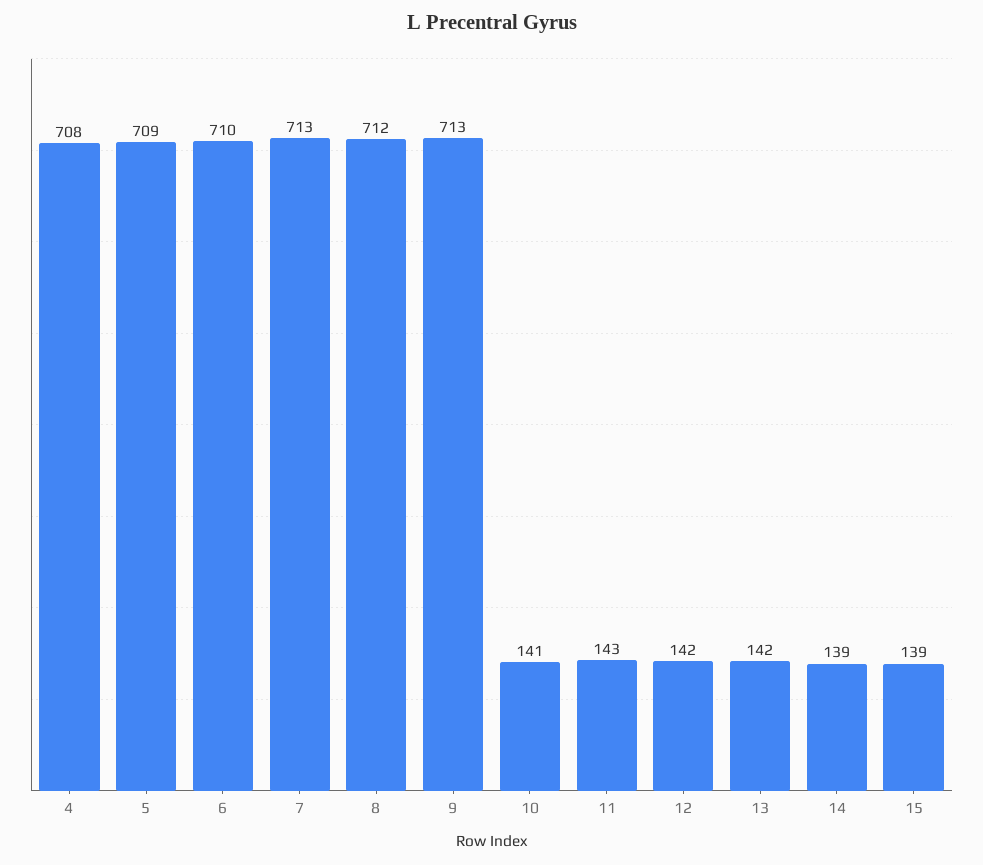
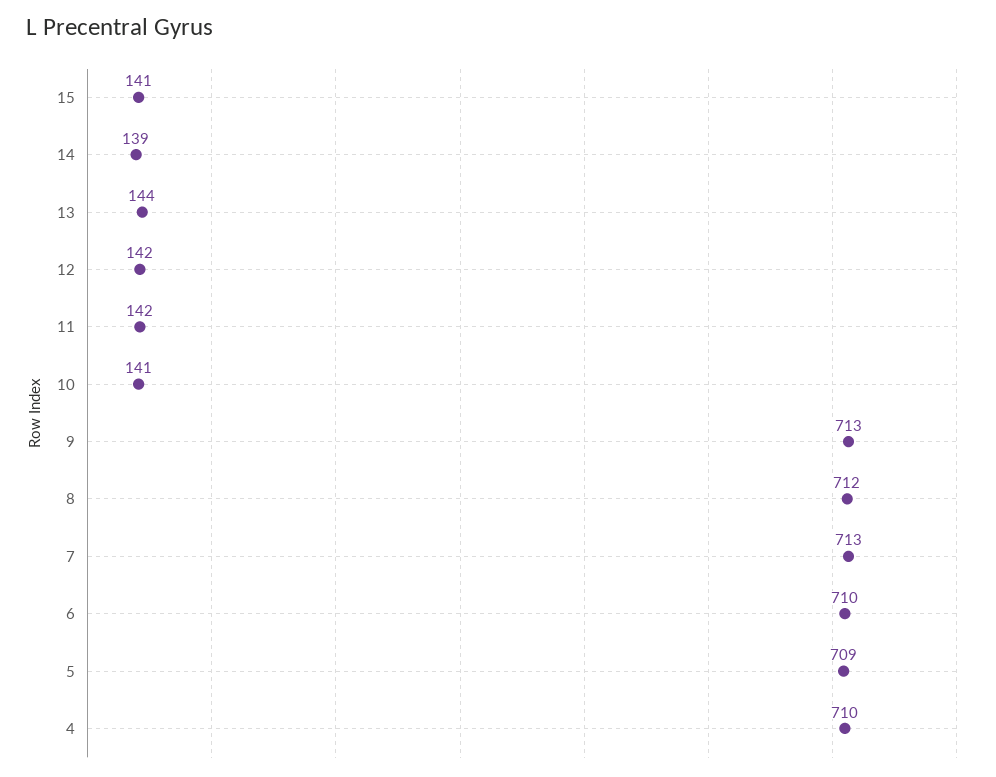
  {
-   "4": 708,
+   "4": 710,
    "5": 709,
    "6": 710,
    "7": 713,
    "8": 712,
    "9": 713,
    "10": 141,
-   "11": 143,
+   "11": 142,
    "12": 142,
-   "13": 142,
+   "13": 144,
    "14": 139,
-   "15": 139
+   "15": 141
  }

